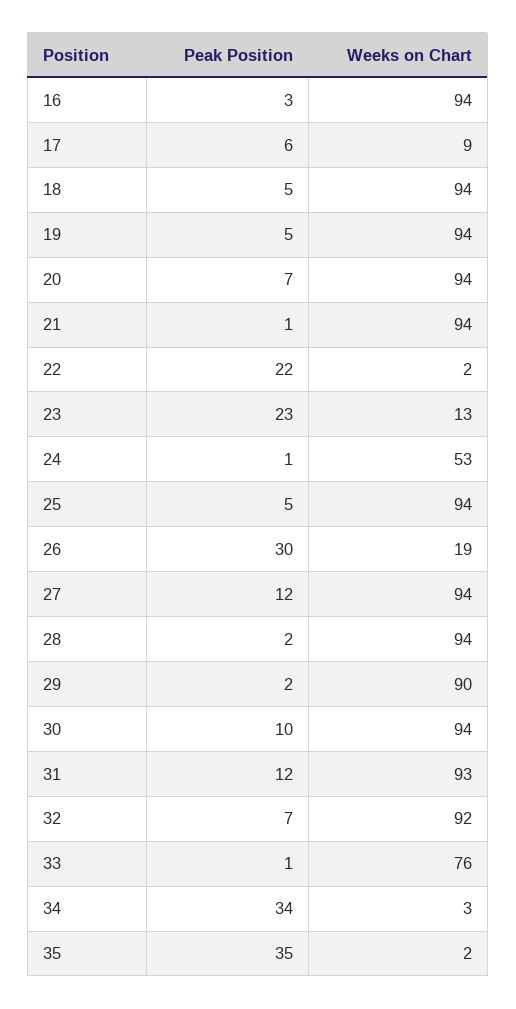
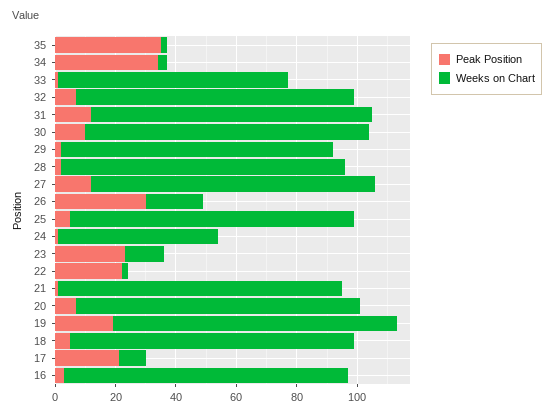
  {
    "Peak Position": {
      "16": 3,
-     "17": 6,
+     "17": 20,
      "18": 5,
-     "19": 5,
+     "19": 20,
      "20": 7,
      "21": 1,
      "22": 22,
      "23": 23,
      "24": 1,
      "25": 5,
      "26": 30,
      "27": 12,
      "28": 2,
      "29": 2,
      "30": 10,
      "31": 12,
      "32": 7,
      "33": 1,
      "34": 34,
      "35": 35
    },
    "Weeks on Chart": {
      "16": 94,
      "17": 9,
      "18": 94,
      "19": 94,
      "20": 94,
      "21": 94,
      "22": 2,
      "23": 13,
      "24": 53,
      "25": 94,
      "26": 19,
      "27": 94,
      "28": 94,
      "29": 90,
      "30": 94,
      "31": 93,
      "32": 92,
      "33": 76,
      "34": 3,
      "35": 2
    }
  }

